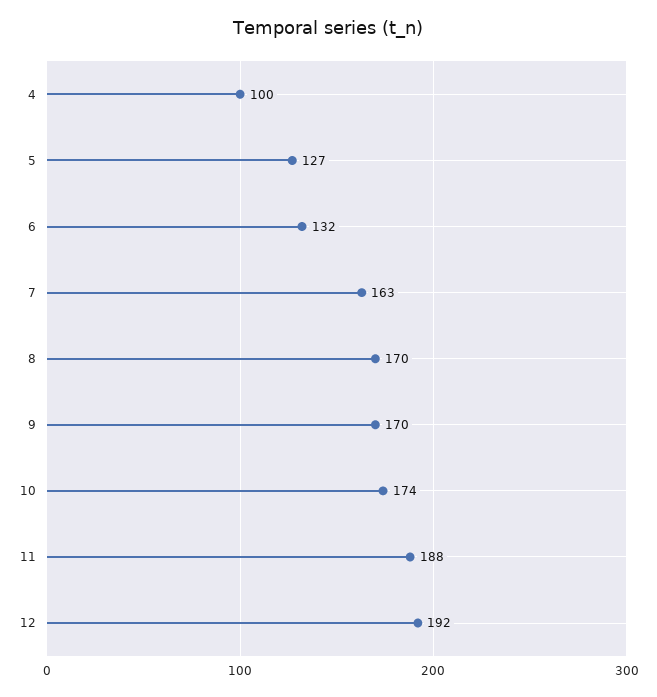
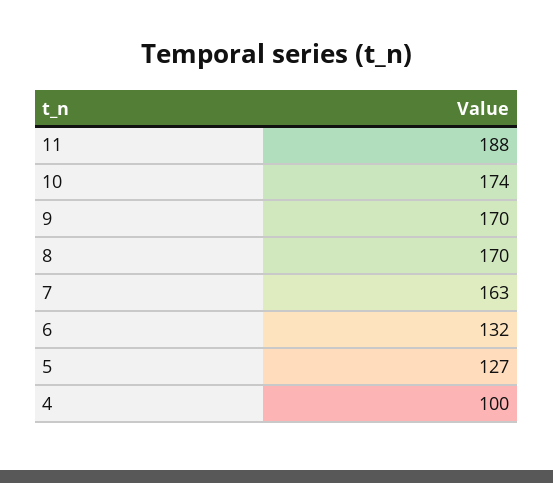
  {
    "4": 100,
    "5": 127,
    "6": 132,
    "7": 163,
    "8": 170,
    "9": 170,
    "10": 174,
-   "11": 188,
+   "11": 188
-   "12": 192
  }

